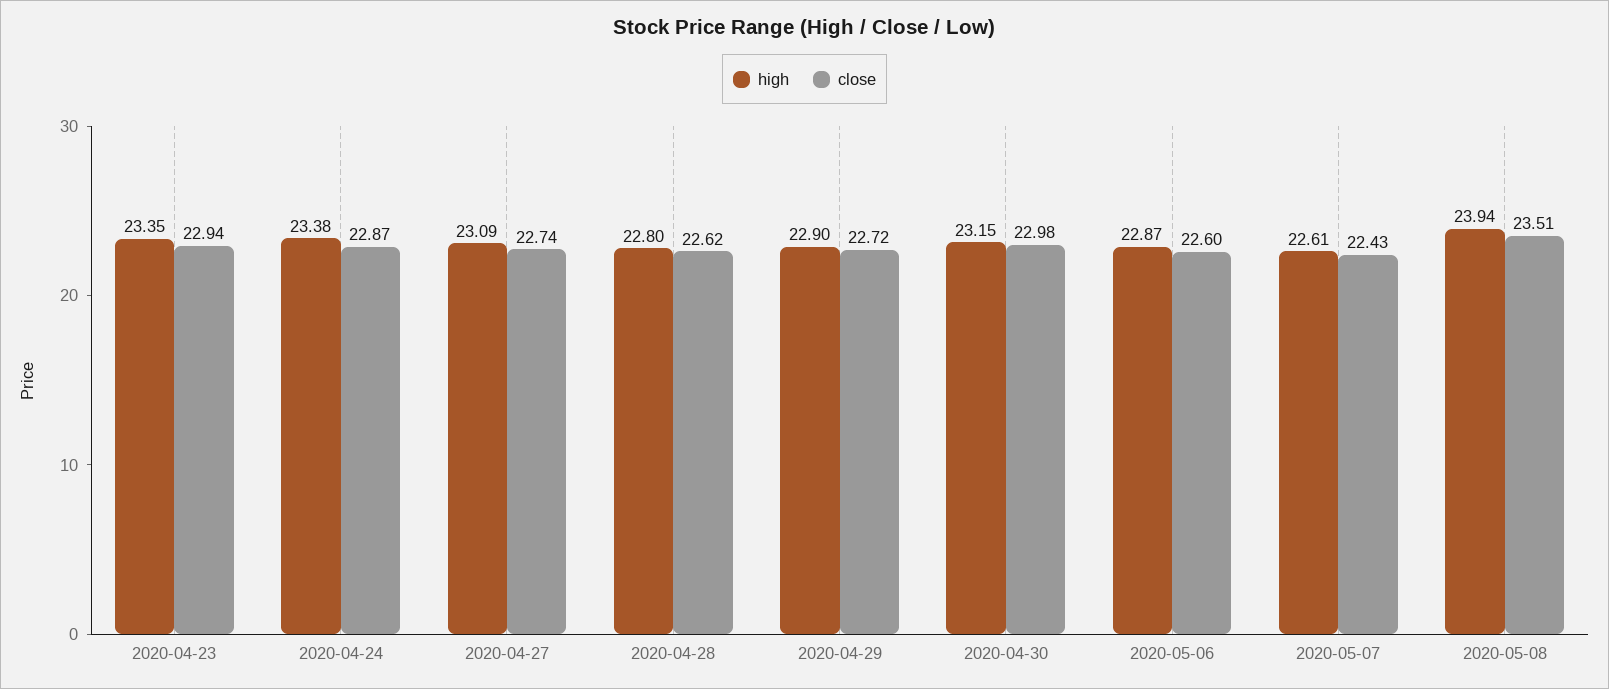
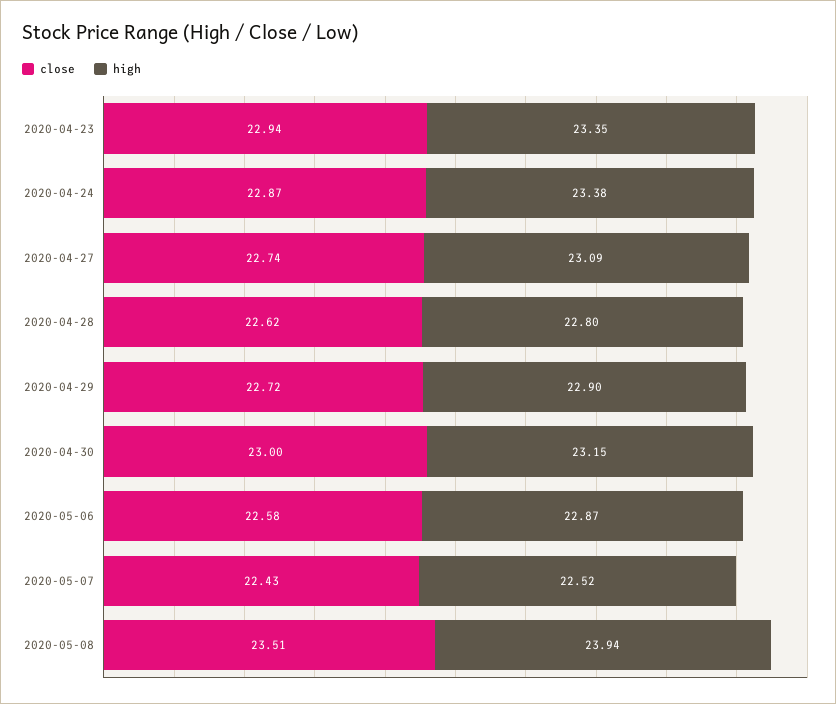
  {
    "high": {
      "2020-04-23": 23.35,
      "2020-04-24": 23.38,
      "2020-04-27": 23.09,
      "2020-04-28": 22.8,
      "2020-04-29": 22.9,
      "2020-04-30": 23.15,
      "2020-05-06": 22.87,
-     "2020-05-07": 22.61,
+     "2020-05-07": 22.52,
      "2020-05-08": 23.94
    },
    "close": {
      "2020-04-23": 22.94,
      "2020-04-24": 22.87,
      "2020-04-27": 22.74,
      "2020-04-28": 22.62,
      "2020-04-29": 22.72,
-     "2020-04-30": 22.98,
+     "2020-04-30": 23,
-     "2020-05-06": 22.6,
+     "2020-05-06": 22.58,
      "2020-05-07": 22.43,
      "2020-05-08": 23.51
    }
  }

